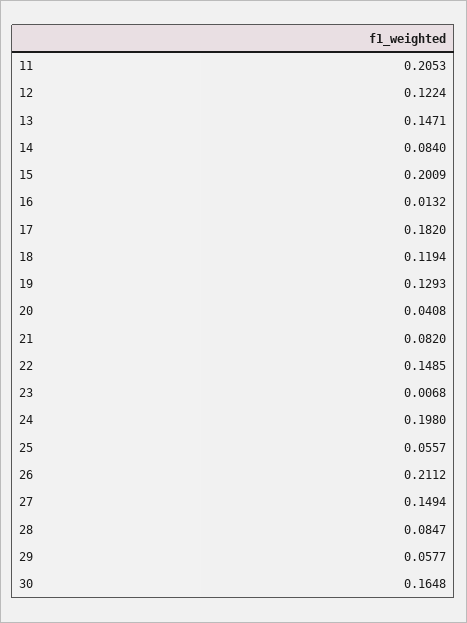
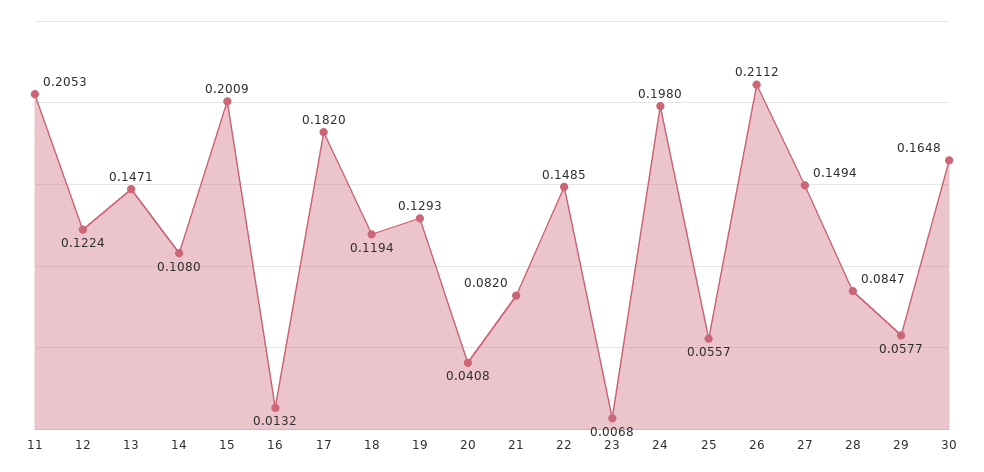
  {
    "11": 0.2053,
    "12": 0.1224,
    "13": 0.1471,
-   "14": 0.084,
+   "14": 0.108,
    "15": 0.2009,
    "16": 0.0132,
    "17": 0.182,
    "18": 0.1194,
    "19": 0.1293,
    "20": 0.0408,
    "21": 0.082,
    "22": 0.1485,
    "23": 0.0068,
    "24": 0.198,
    "25": 0.0557,
    "26": 0.2112,
    "27": 0.1494,
    "28": 0.0847,
    "29": 0.0577,
    "30": 0.1648
  }

